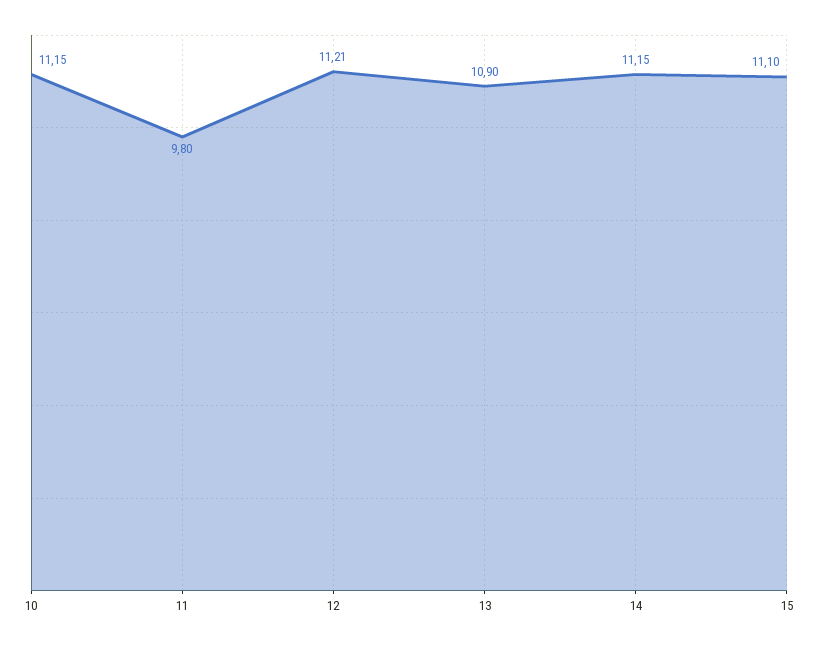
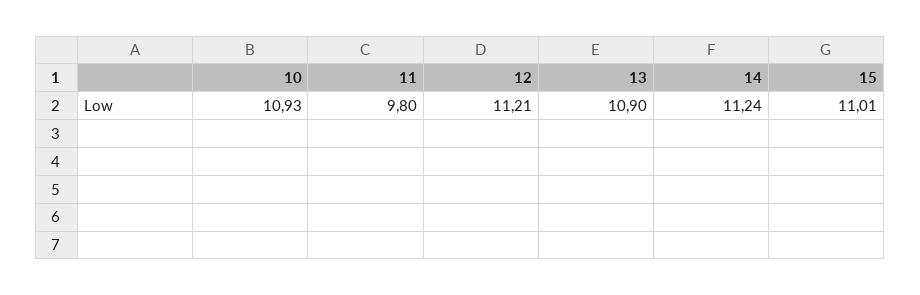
  {
-   "10": 11.15,
+   "10": 10.93,
    "11": 9.8,
    "12": 11.21,
    "13": 10.9,
-   "14": 11.15,
+   "14": 11.24,
-   "15": 11.1
+   "15": 11.01
  }

